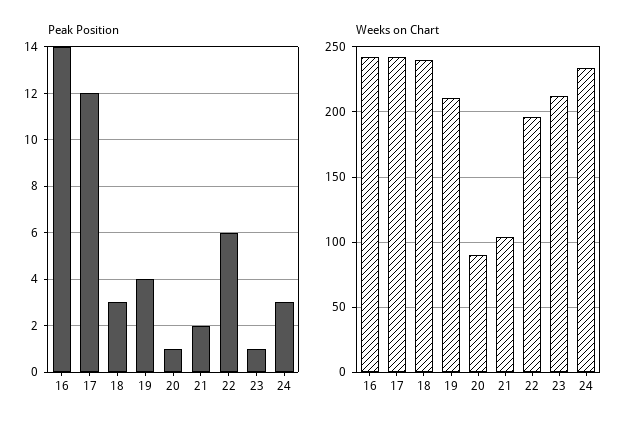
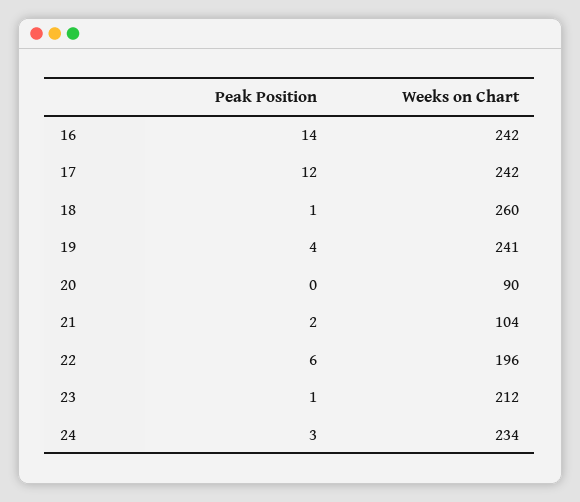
  {
    "Peak Position": {
      "16": 14,
      "17": 12,
-     "18": 3,
+     "18": 1,
      "19": 4,
-     "20": 1,
+     "20": 0,
      "21": 2,
      "22": 6,
      "23": 1,
      "24": 3
    },
    "Weeks on Chart": {
      "16": 242,
      "17": 242,
-     "18": 240,
+     "18": 260,
-     "19": 210,
+     "19": 241,
      "20": 90,
      "21": 104,
      "22": 196,
      "23": 212,
      "24": 234
    }
  }

